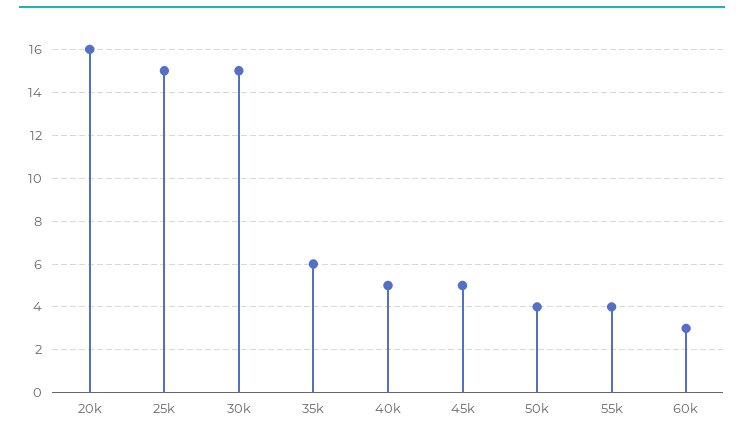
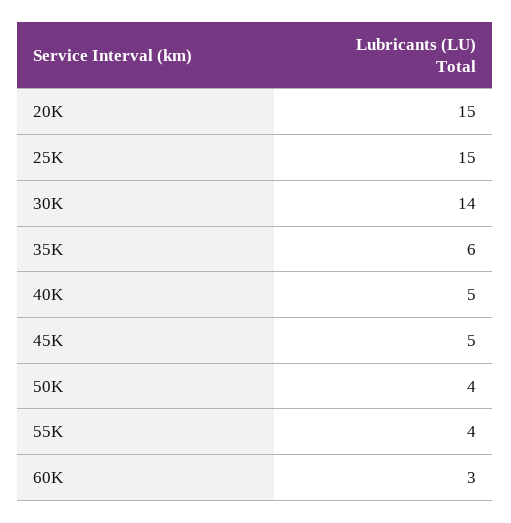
  {
-   "20k": 16,
+   "20k": 15,
    "25k": 15,
-   "30k": 15,
+   "30k": 14,
    "35k": 6,
    "40k": 5,
    "45k": 5,
    "50k": 4,
    "55k": 4,
    "60k": 3
  }

